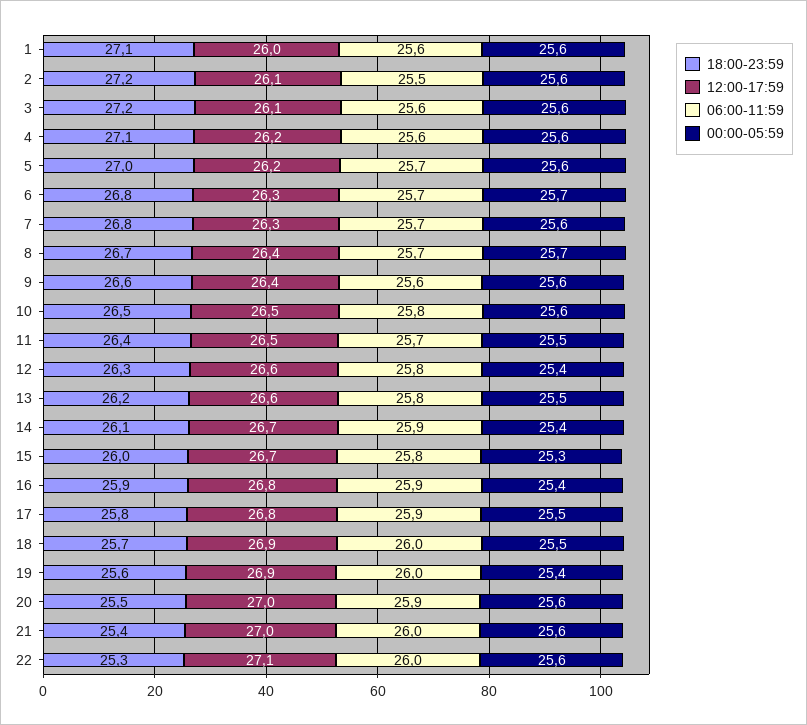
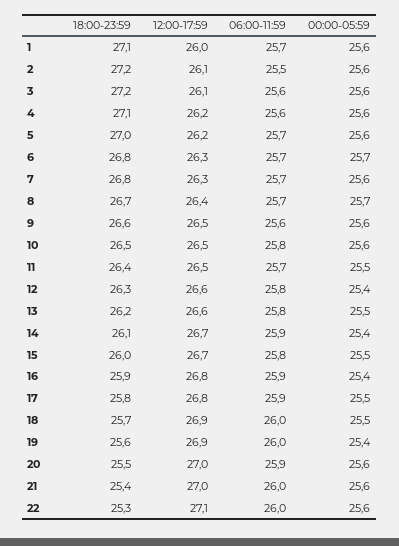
  {
    "18:00-23:59": {
      "1": 27.1,
      "2": 27.2,
      "3": 27.2,
      "4": 27.1,
      "5": 27,
      "6": 26.8,
      "7": 26.8,
      "8": 26.7,
      "9": 26.6,
      "10": 26.5,
      "11": 26.4,
      "12": 26.3,
      "13": 26.2,
      "14": 26.1,
      "15": 26,
      "16": 25.9,
      "17": 25.8,
      "18": 25.7,
      "19": 25.6,
      "20": 25.5,
      "21": 25.4,
      "22": 25.3
    },
    "12:00-17:59": {
      "1": 26,
      "2": 26.1,
      "3": 26.1,
      "4": 26.2,
      "5": 26.2,
      "6": 26.3,
      "7": 26.3,
      "8": 26.4,
-     "9": 26.4,
+     "9": 26.5,
      "10": 26.5,
      "11": 26.5,
      "12": 26.6,
      "13": 26.6,
      "14": 26.7,
      "15": 26.7,
      "16": 26.8,
      "17": 26.8,
      "18": 26.9,
      "19": 26.9,
      "20": 27,
      "21": 27,
      "22": 27.1
    },
    "06:00-11:59": {
-     "1": 25.6,
+     "1": 25.7,
      "2": 25.5,
      "3": 25.6,
      "4": 25.6,
      "5": 25.7,
      "6": 25.7,
      "7": 25.7,
      "8": 25.7,
      "9": 25.6,
      "10": 25.8,
      "11": 25.7,
      "12": 25.8,
      "13": 25.8,
      "14": 25.9,
      "15": 25.8,
      "16": 25.9,
      "17": 25.9,
      "18": 26,
      "19": 26,
      "20": 25.9,
      "21": 26,
      "22": 26
    },
    "00:00-05:59": {
      "1": 25.6,
      "2": 25.6,
      "3": 25.6,
      "4": 25.6,
      "5": 25.6,
      "6": 25.7,
      "7": 25.6,
      "8": 25.7,
      "9": 25.6,
      "10": 25.6,
      "11": 25.5,
      "12": 25.4,
      "13": 25.5,
      "14": 25.4,
-     "15": 25.3,
+     "15": 25.5,
      "16": 25.4,
      "17": 25.5,
      "18": 25.5,
      "19": 25.4,
      "20": 25.6,
      "21": 25.6,
      "22": 25.6
    }
  }

